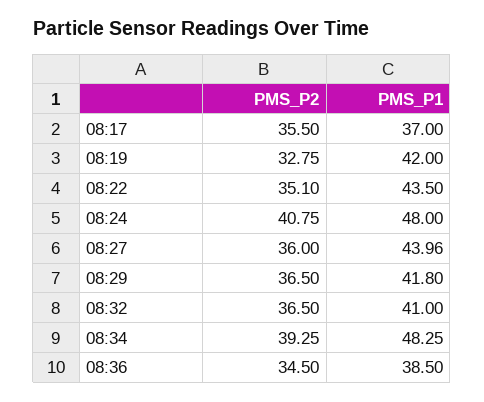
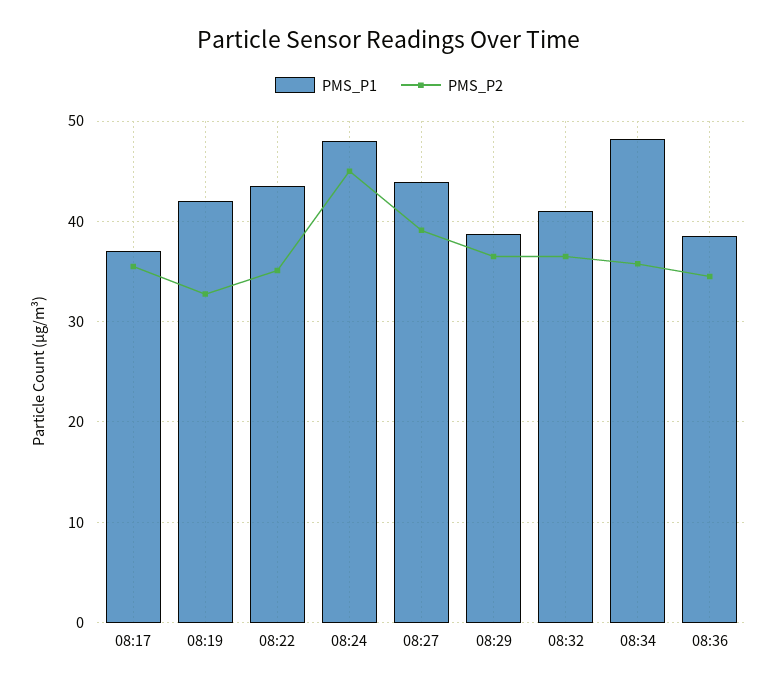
  {
    "PMS_P2": {
      "08:17": 35.5,
      "08:19": 32.75,
      "08:22": 35.1,
-     "08:24": 40.75,
+     "08:24": 45,
-     "08:27": 36,
+     "08:27": 39,
      "08:29": 36.5,
      "08:32": 36.5,
-     "08:34": 39.25,
+     "08:34": 36,
      "08:36": 34.5
    },
    "PMS_P1": {
      "08:17": 37,
      "08:19": 42,
      "08:22": 43.5,
      "08:24": 48,
      "08:27": 43.96,
-     "08:29": 41.8,
+     "08:29": 39,
      "08:32": 41,
      "08:34": 48.25,
      "08:36": 38.5
    }
  }

